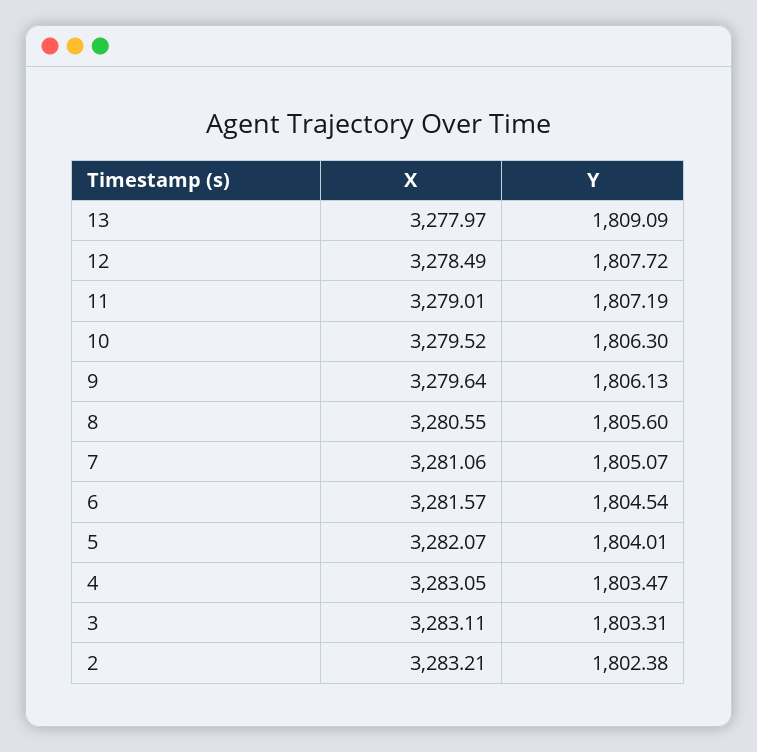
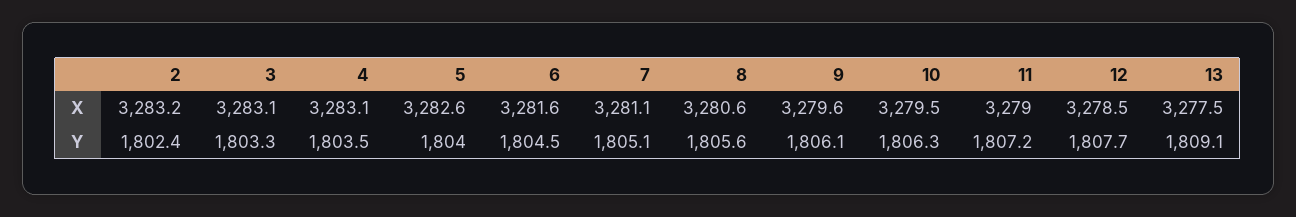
  {
    "X": {
-     "13": 3277.97,
+     "13": 3277.5,
      "12": 3278.49,
      "11": 3279.01,
      "10": 3279.52,
      "9": 3279.64,
      "8": 3280.55,
      "7": 3281.06,
      "6": 3281.57,
-     "5": 3282.07,
+     "5": 3282.6,
      "4": 3283.05,
      "3": 3283.11,
      "2": 3283.21
    },
    "Y": {
      "13": 1809.09,
      "12": 1807.72,
      "11": 1807.19,
      "10": 1806.3,
      "9": 1806.13,
      "8": 1805.6,
      "7": 1805.07,
      "6": 1804.54,
      "5": 1804.01,
      "4": 1803.47,
      "3": 1803.31,
      "2": 1802.38
    }
  }

